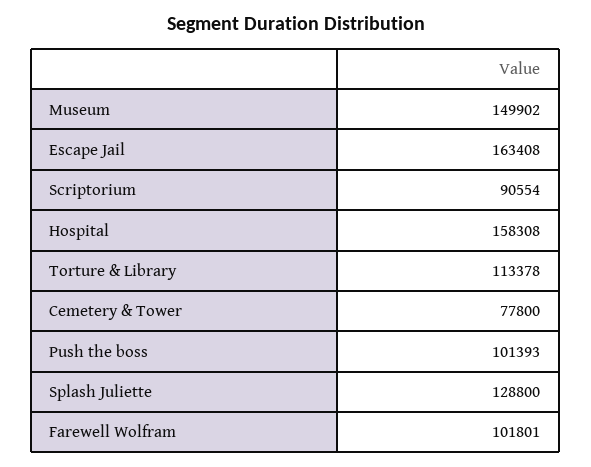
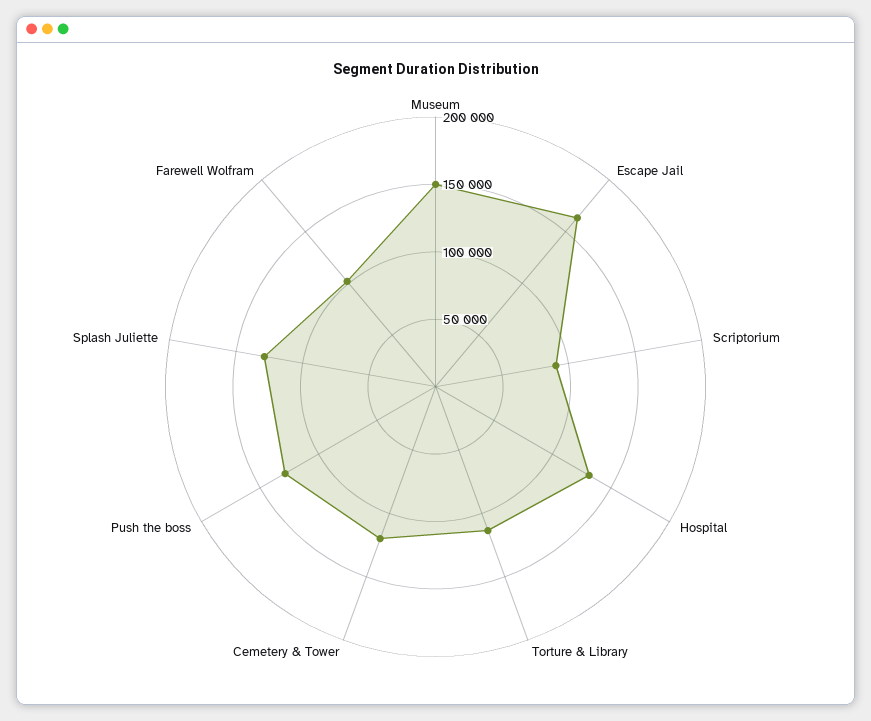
  {
    "Museum": 149902,
    "Escape Jail": 163408,
    "Scriptorium": 90554,
-   "Hospital": 158308,
+   "Hospital": 130000,
    "Torture & Library": 113378,
-   "Cemetery & Tower": 77800,
+   "Cemetery & Tower": 120000,
-   "Push the boss": 101393,
+   "Push the boss": 130000,
    "Splash Juliette": 128800,
    "Farewell Wolfram": 101801
  }

